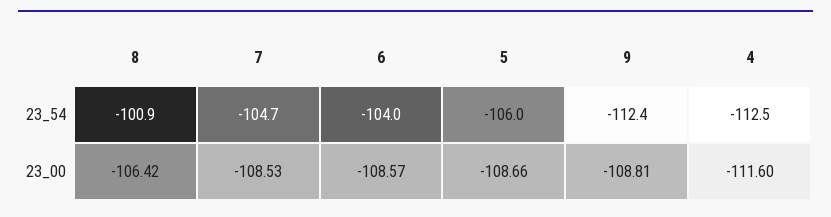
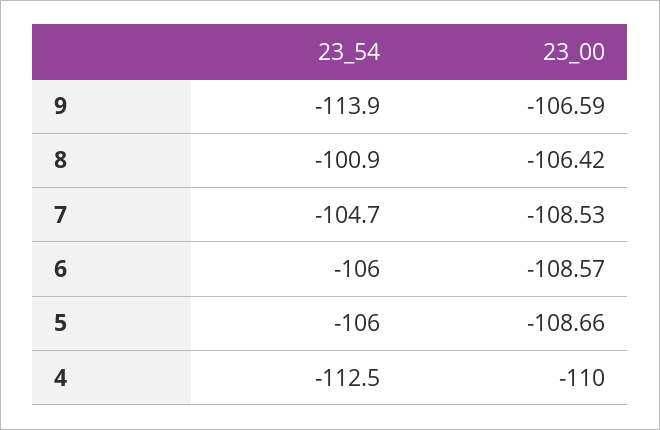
  {
    "8": {
      "23_54": -100.9,
      "23_00": -106.42
    },
    "7": {
      "23_54": -104.7,
      "23_00": -108.53
    },
    "6": {
-     "23_54": -104,
+     "23_54": -106,
      "23_00": -108.57
    },
    "5": {
      "23_54": -106,
      "23_00": -108.66
    },
    "9": {
-     "23_54": -112.4,
+     "23_54": -113.9,
-     "23_00": -108.81
+     "23_00": -106.59
    },
    "4": {
      "23_54": -112.5,
-     "23_00": -111.6
+     "23_00": -110
    }
  }

